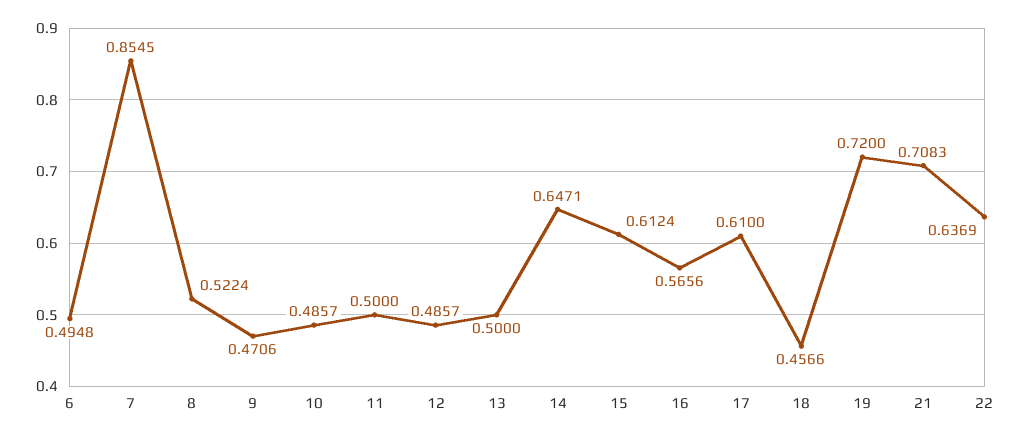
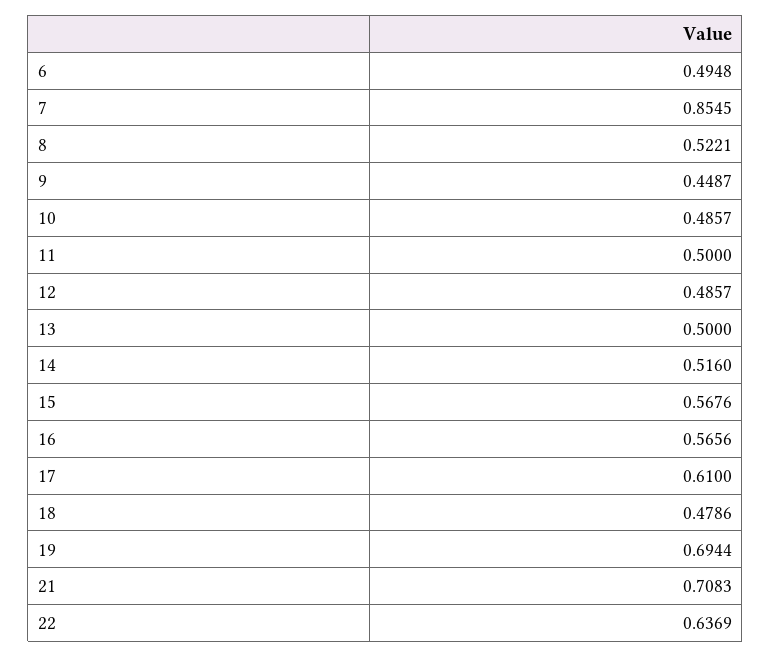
  {
    "6": 0.4948,
    "7": 0.8545,
-   "8": 0.5224,
+   "8": 0.5221,
-   "9": 0.4706,
+   "9": 0.4487,
    "10": 0.4857,
    "11": 0.5,
    "12": 0.4857,
    "13": 0.5,
-   "14": 0.6471,
+   "14": 0.516,
-   "15": 0.6124,
+   "15": 0.5676,
    "16": 0.5656,
    "17": 0.61,
-   "18": 0.4566,
+   "18": 0.4786,
-   "19": 0.72,
+   "19": 0.6944,
    "21": 0.7083,
    "22": 0.6369
  }

